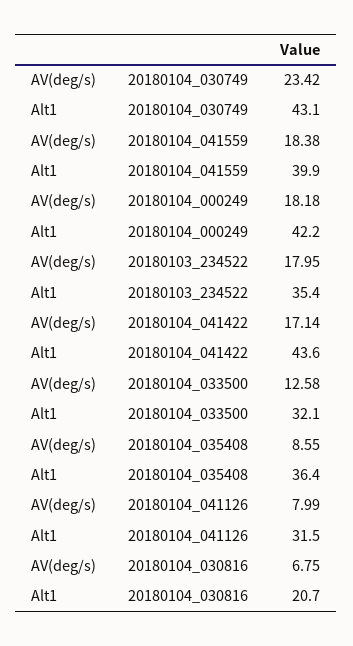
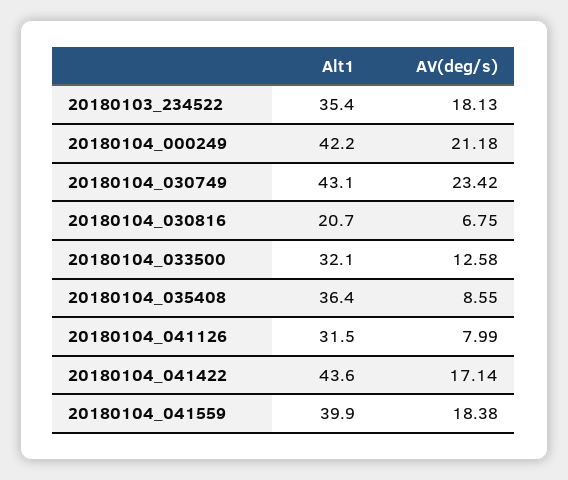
  {
    "AV(deg/s)": {
      "20180104_030749": 23.42,
      "20180104_041559": 18.38,
-     "20180104_000249": 18.18,
+     "20180104_000249": 21.18,
-     "20180103_234522": 17.95,
+     "20180103_234522": 18.13,
      "20180104_041422": 17.14,
      "20180104_033500": 12.58,
      "20180104_035408": 8.55,
      "20180104_041126": 7.99,
      "20180104_030816": 6.75
    },
    "Alt1": {
      "20180104_030749": 43.1,
      "20180104_041559": 39.9,
      "20180104_000249": 42.2,
      "20180103_234522": 35.4,
      "20180104_041422": 43.6,
      "20180104_033500": 32.1,
      "20180104_035408": 36.4,
      "20180104_041126": 31.5,
      "20180104_030816": 20.7
    }
  }

